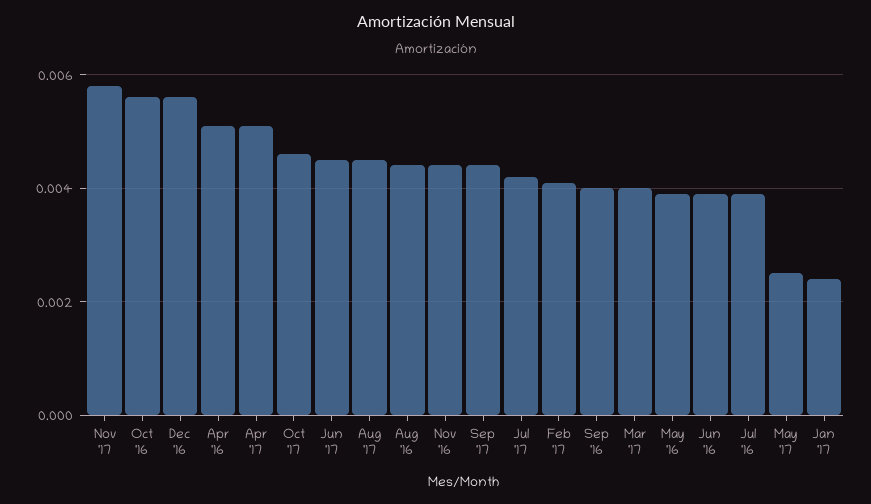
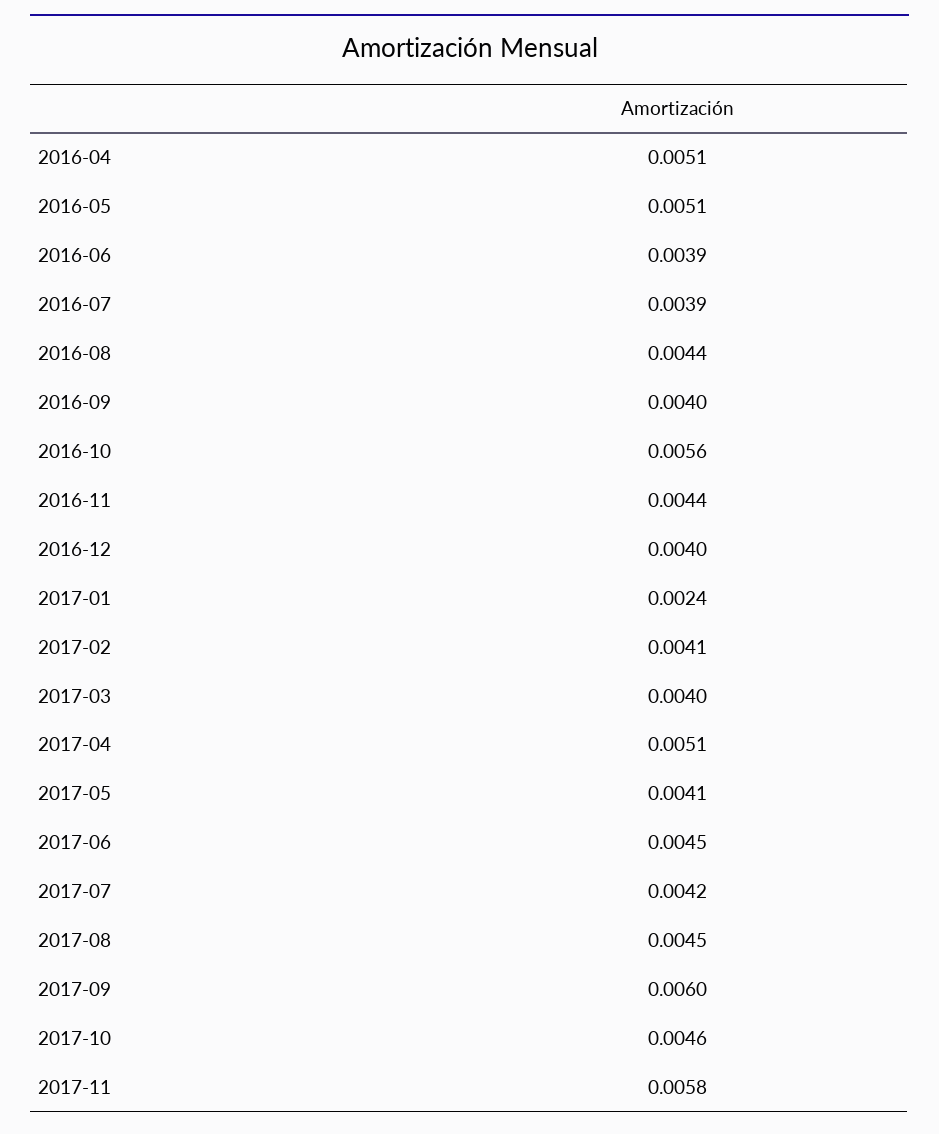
  {
    "Nov '17": 0.0058,
    "Oct '16": 0.0056,
-   "Dec '16": 0.0055,
+   "Dec '16": 0.004,
    "Apr '16": 0.0051,
    "Apr '17": 0.0051,
    "Oct '17": 0.0046,
    "Jun '17": 0.0045,
    "Aug '17": 0.0045,
    "Aug '16": 0.0044,
    "Nov '16": 0.0044,
-   "Sep '17": 0.0045,
+   "Sep '17": 0.006,
    "Jul '17": 0.0042,
    "Feb '17": 0.0041,
    "Sep '16": 0.004,
    "Mar '17": 0.004,
-   "May '16": 0.004,
+   "May '16": 0.0051,
    "Jun '16": 0.0039,
    "Jul '16": 0.0039,
-   "May '17": 0.0025,
+   "May '17": 0.0041,
    "Jan '17": 0.0024
  }

